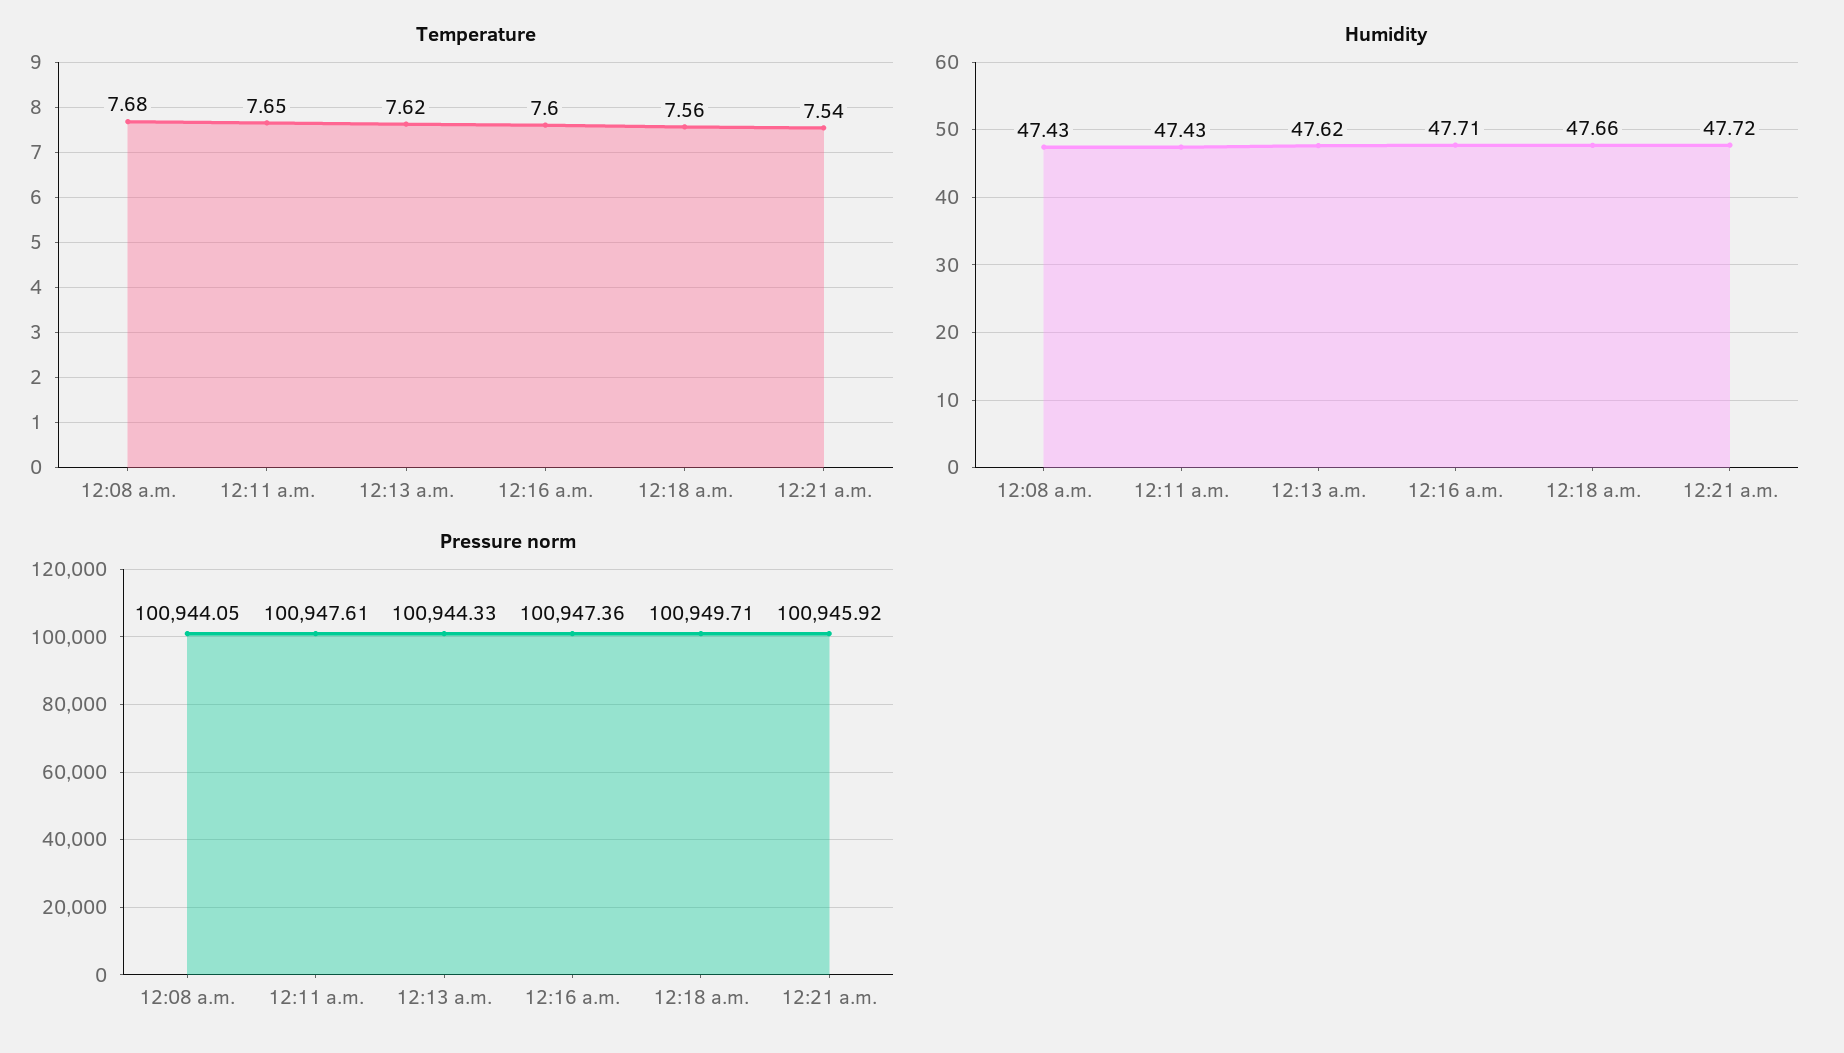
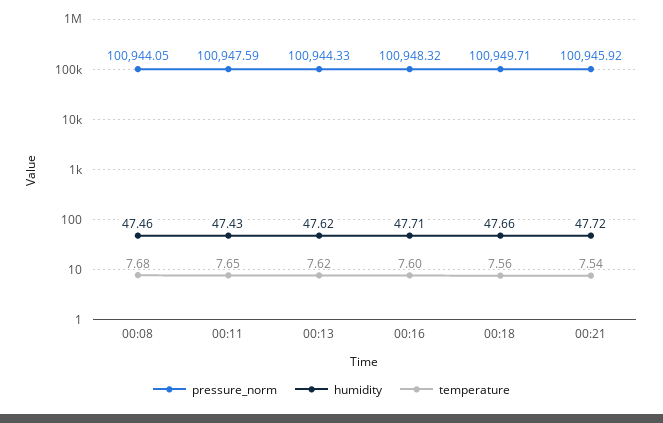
  {
    "Temperature": {
      "12:08 a.m.": 7.68,
      "12:11 a.m.": 7.65,
      "12:13 a.m.": 7.62,
      "12:16 a.m.": 7.6,
      "12:18 a.m.": 7.56,
      "12:21 a.m.": 7.54
    },
    "Humidity": {
-     "12:08 a.m.": 47.43,
+     "12:08 a.m.": 47.46,
      "12:11 a.m.": 47.43,
      "12:13 a.m.": 47.62,
      "12:16 a.m.": 47.71,
      "12:18 a.m.": 47.66,
      "12:21 a.m.": 47.72
    },
    "Pressure norm": {
      "12:08 a.m.": 100944.05,
-     "12:11 a.m.": 100947.61,
+     "12:11 a.m.": 100947.59,
      "12:13 a.m.": 100944.33,
-     "12:16 a.m.": 100947.36,
+     "12:16 a.m.": 100948.32,
      "12:18 a.m.": 100949.71,
      "12:21 a.m.": 100945.92
    }
  }

